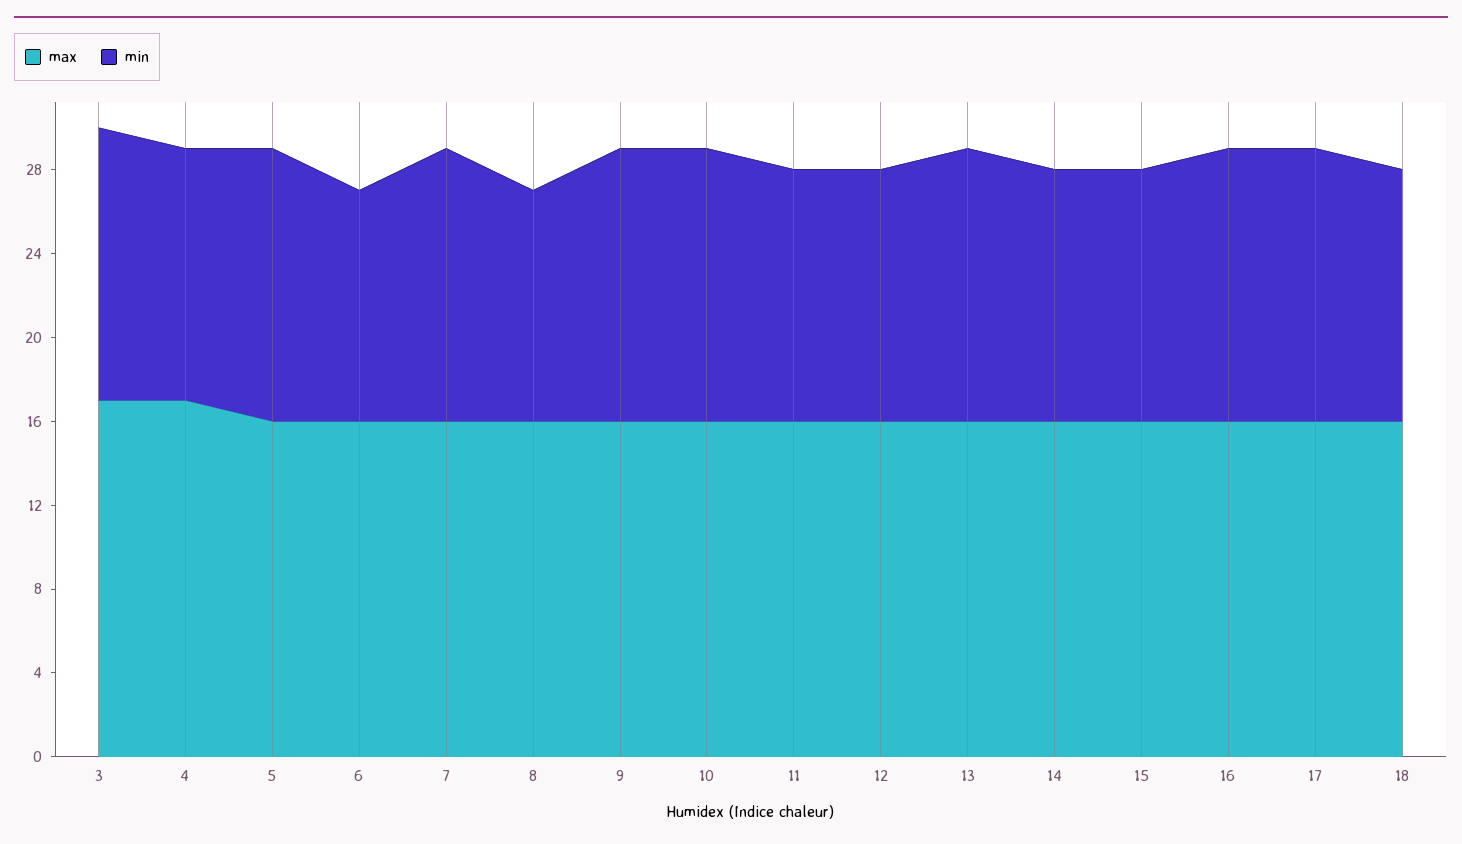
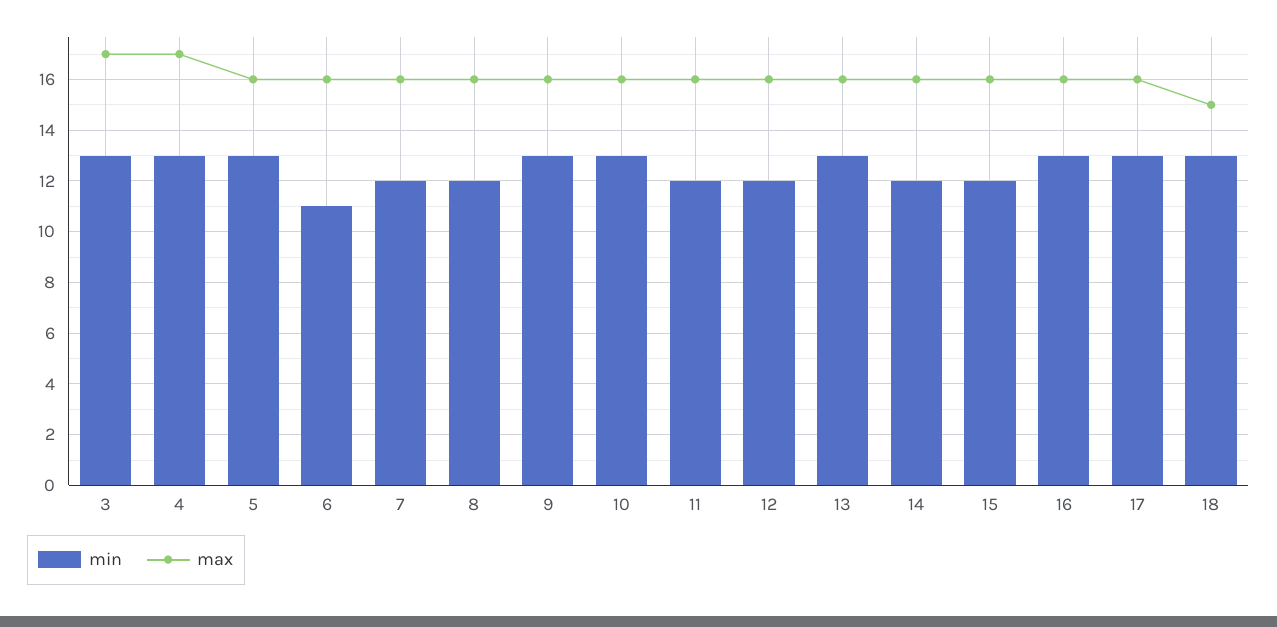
  {
    "max": {
      "3": 17,
      "4": 17,
      "5": 16,
      "6": 16,
      "7": 16,
      "8": 16,
      "9": 16,
      "10": 16,
      "11": 16,
      "12": 16,
      "13": 16,
      "14": 16,
      "15": 16,
      "16": 16,
      "17": 16,
-     "18": 16
+     "18": 15
    },
    "min": {
      "3": 13,
-     "4": 12,
+     "4": 13,
      "5": 13,
      "6": 11,
-     "7": 13,
+     "7": 12,
-     "8": 11,
+     "8": 12,
      "9": 13,
      "10": 13,
      "11": 12,
      "12": 12,
      "13": 13,
      "14": 12,
      "15": 12,
      "16": 13,
      "17": 13,
-     "18": 12
+     "18": 13
    }
  }

